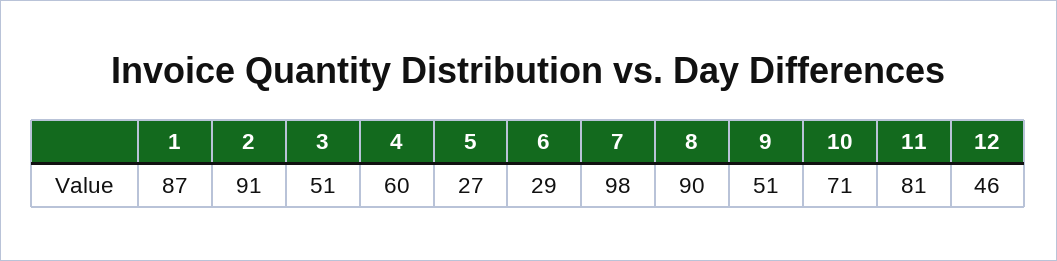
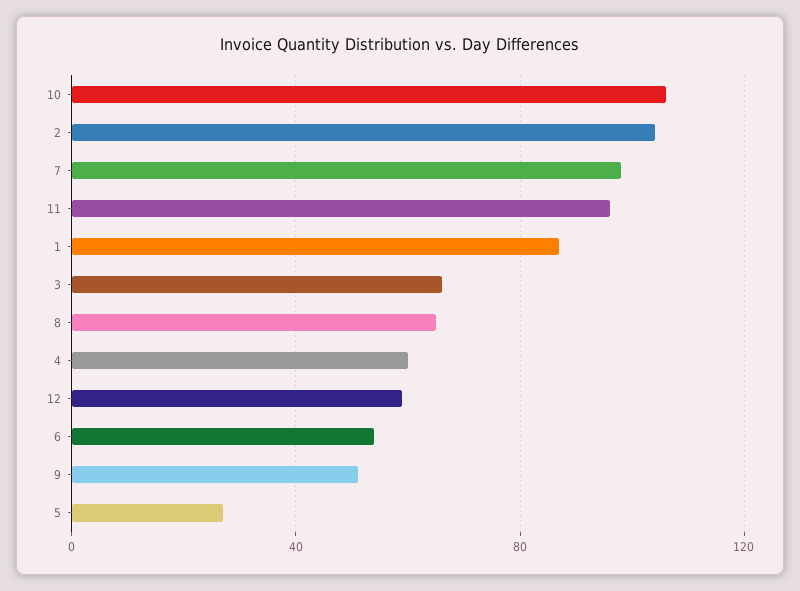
  {
    "1": 87,
-   "2": 91,
+   "2": 105,
-   "3": 51,
+   "3": 65,
    "4": 60,
    "5": 27,
-   "6": 29,
+   "6": 55,
    "7": 98,
-   "8": 90,
+   "8": 65,
    "9": 51,
-   "10": 71,
+   "10": 105,
-   "11": 81,
+   "11": 95,
-   "12": 46
+   "12": 60
  }

